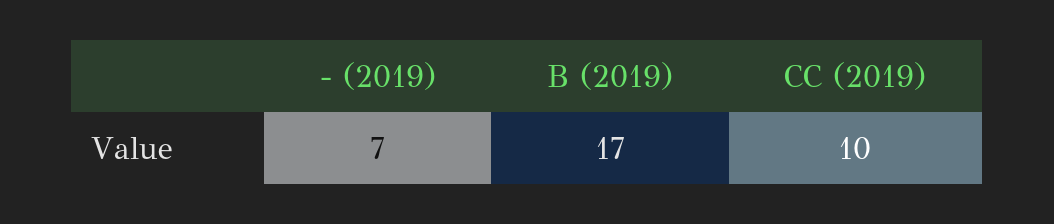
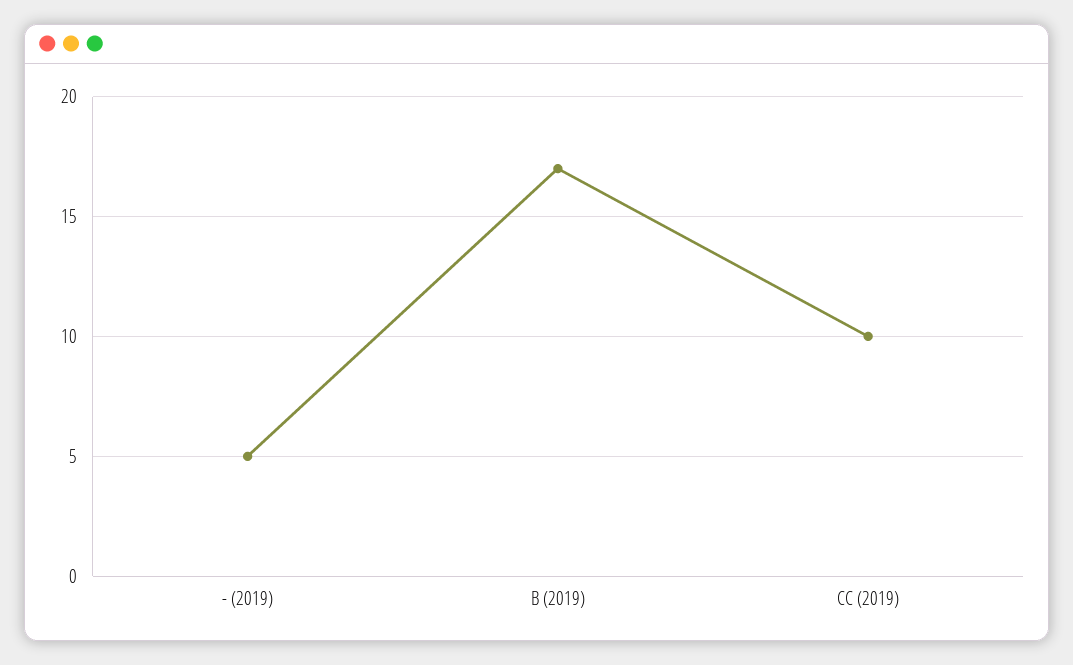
  {
-   "- (2019)": 7,
+   "- (2019)": 5,
    "B (2019)": 17,
    "CC (2019)": 10
  }

